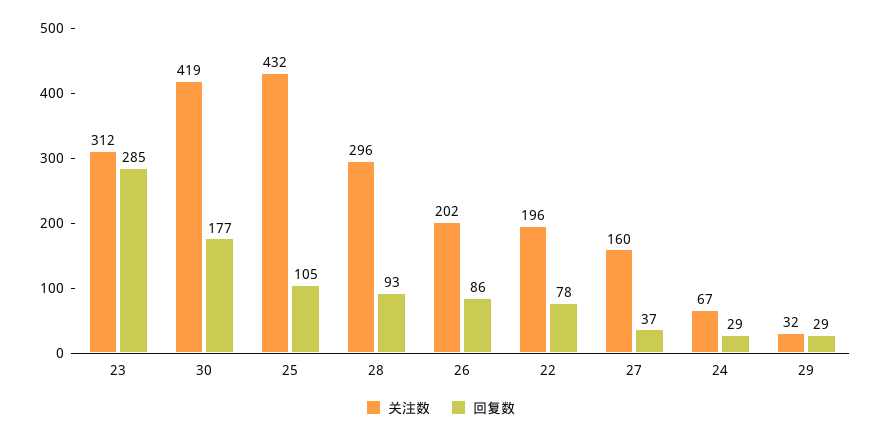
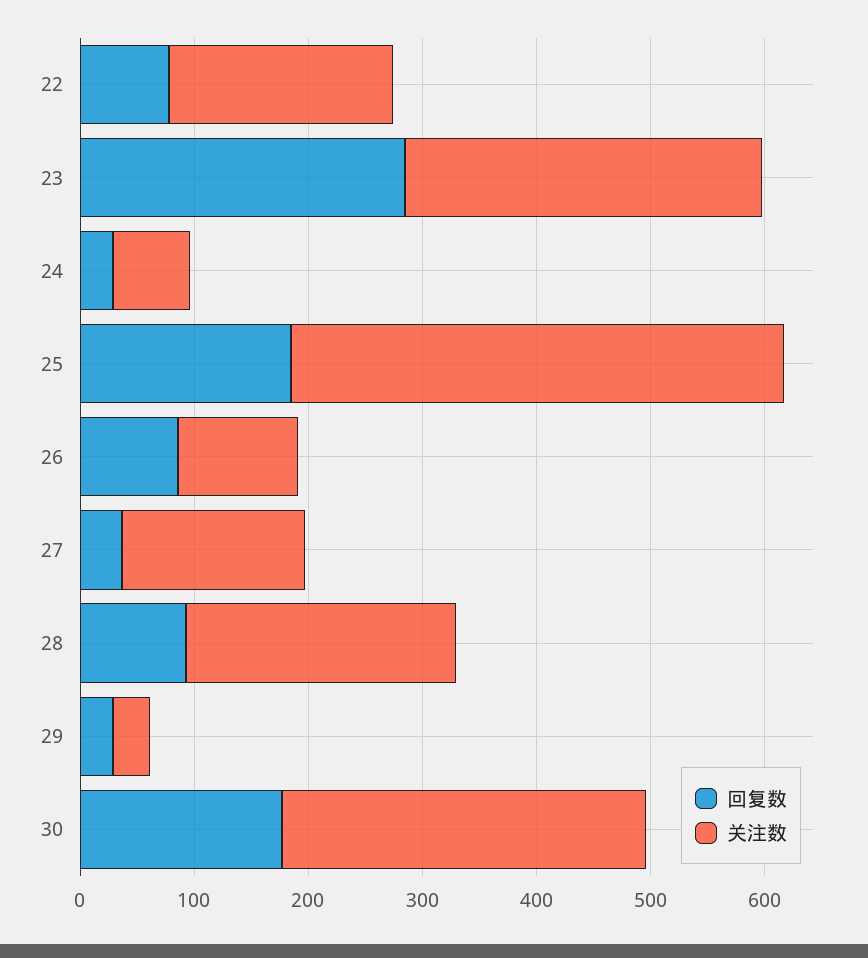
  {
    "关注数": {
      "23": 312,
-     "30": 419,
+     "30": 320,
      "25": 432,
-     "28": 296,
+     "28": 240,
-     "26": 202,
+     "26": 100,
      "22": 196,
      "27": 160,
      "24": 67,
      "29": 32
    },
    "回复数": {
      "23": 285,
      "30": 177,
-     "25": 105,
+     "25": 180,
      "28": 93,
      "26": 86,
      "22": 78,
      "27": 37,
      "24": 29,
      "29": 29
    }
  }

